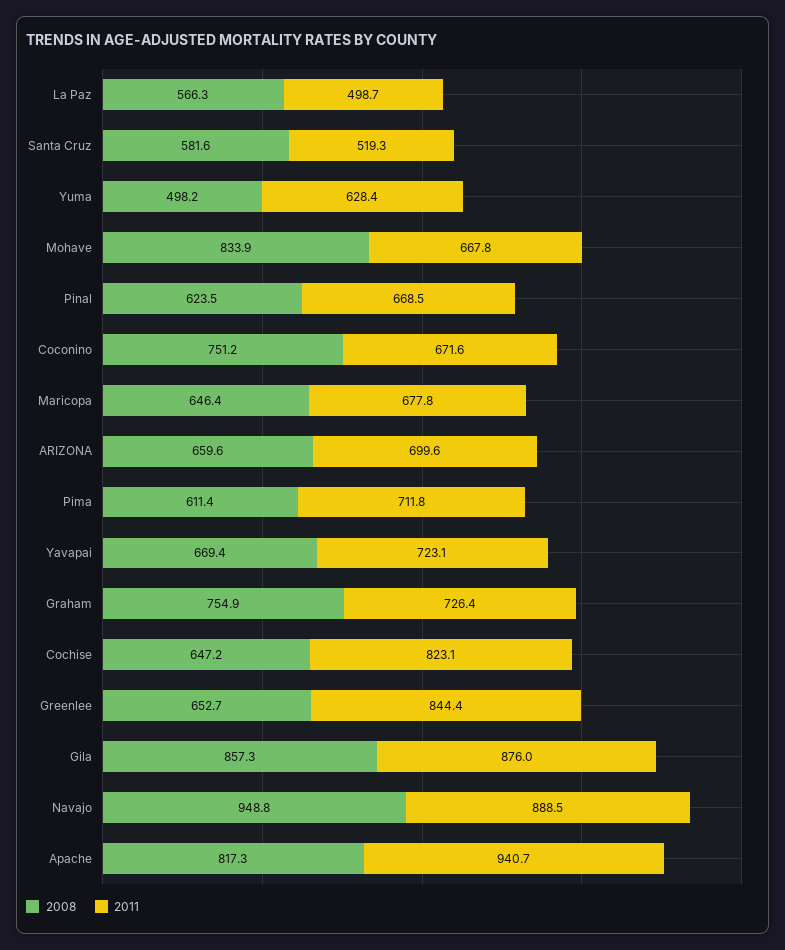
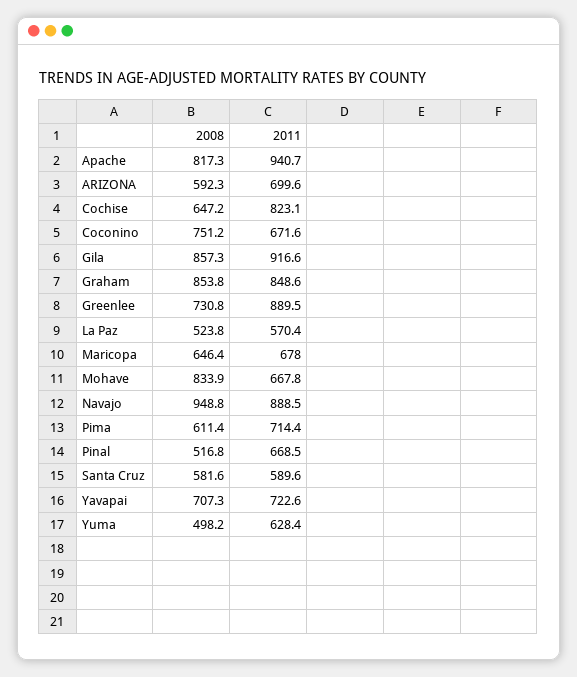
  {
    "2008": {
-     "La Paz": 566.3,
+     "La Paz": 523.8,
      "Santa Cruz": 581.6,
      "Yuma": 498.2,
      "Mohave": 833.9,
-     "Pinal": 623.5,
+     "Pinal": 516.8,
      "Coconino": 751.2,
      "Maricopa": 646.4,
-     "ARIZONA": 659.6,
+     "ARIZONA": 592.3,
      "Pima": 611.4,
-     "Yavapai": 669.4,
+     "Yavapai": 707.3,
-     "Graham": 754.9,
+     "Graham": 853.8,
      "Cochise": 647.2,
-     "Greenlee": 652.7,
+     "Greenlee": 730.8,
      "Gila": 857.3,
      "Navajo": 948.8,
      "Apache": 817.3
    },
    "2011": {
-     "La Paz": 498.7,
+     "La Paz": 570.4,
-     "Santa Cruz": 519.3,
+     "Santa Cruz": 589.6,
      "Yuma": 628.4,
      "Mohave": 667.8,
      "Pinal": 668.5,
      "Coconino": 671.6,
-     "Maricopa": 677.8,
+     "Maricopa": 678,
      "ARIZONA": 699.6,
-     "Pima": 711.8,
+     "Pima": 714.4,
-     "Yavapai": 723.1,
+     "Yavapai": 722.6,
-     "Graham": 726.4,
+     "Graham": 848.6,
      "Cochise": 823.1,
-     "Greenlee": 844.4,
+     "Greenlee": 889.5,
-     "Gila": 876,
+     "Gila": 916.6,
      "Navajo": 888.5,
      "Apache": 940.7
    }
  }

